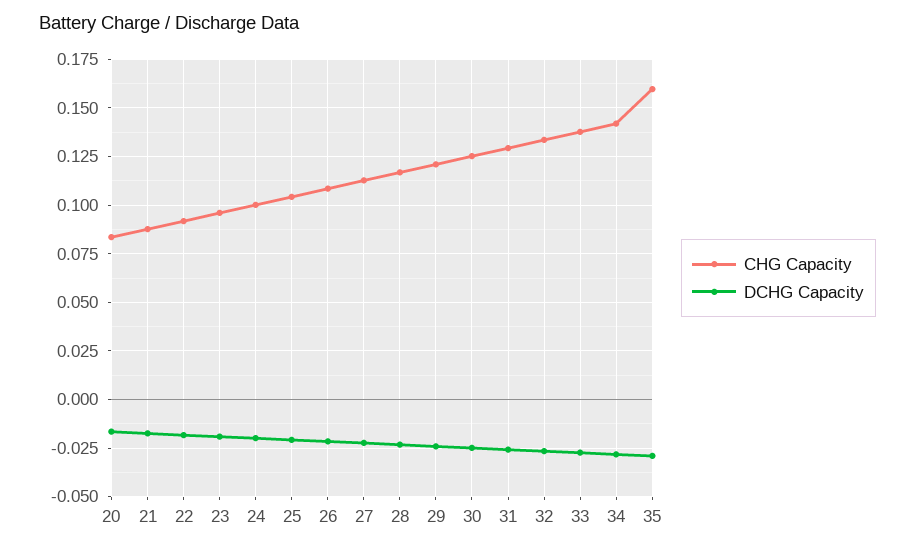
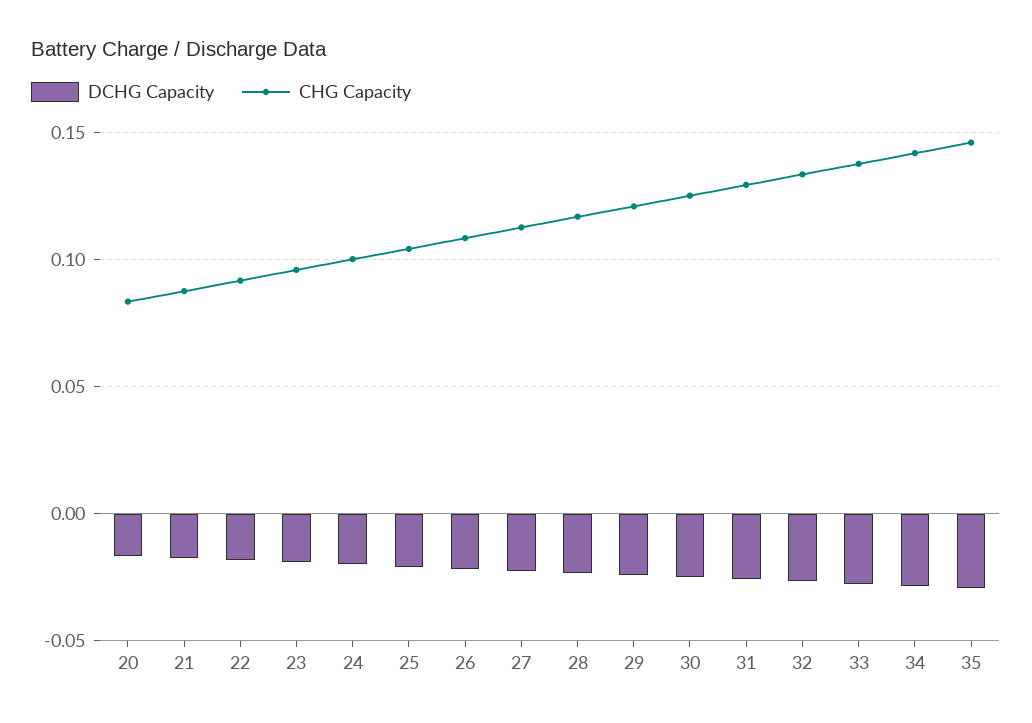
  {
    "CHG Capacity": {
      "20": 0.085,
      "21": 0.09,
      "22": 0.09,
      "23": 0.095,
      "24": 0.1,
      "25": 0.105,
      "26": 0.11,
      "27": 0.115,
      "28": 0.115,
      "29": 0.12,
      "30": 0.125,
      "31": 0.13,
      "32": 0.135,
      "33": 0.14,
      "34": 0.14,
-     "35": 0.16
+     "35": 0.145
    },
    "DCHG Capacity": {
      "20": -0.015,
      "21": -0.02,
      "22": -0.02,
      "23": -0.02,
      "24": -0.02,
      "25": -0.02,
      "26": -0.02,
      "27": -0.02,
      "28": -0.025,
      "29": -0.025,
      "30": -0.025,
      "31": -0.025,
      "32": -0.025,
      "33": -0.025,
      "34": -0.03,
      "35": -0.03
    }
  }

